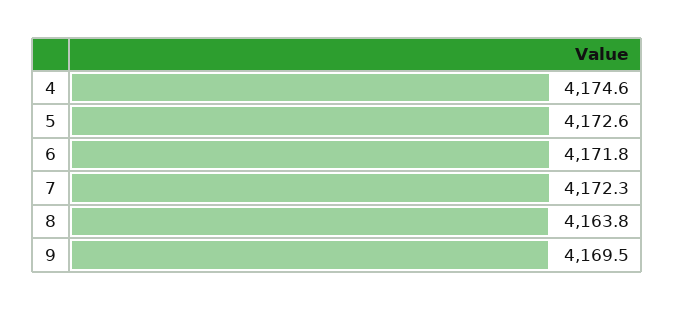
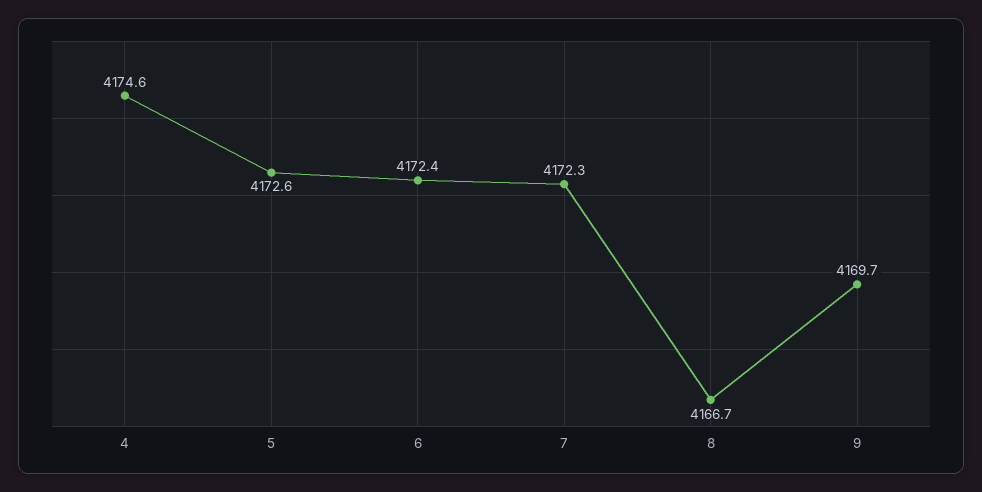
  {
    "4": 4174.6,
    "5": 4172.6,
-   "6": 4171.8,
+   "6": 4172.4,
    "7": 4172.3,
-   "8": 4163.8,
+   "8": 4166.7,
-   "9": 4169.5
+   "9": 4169.7
  }

